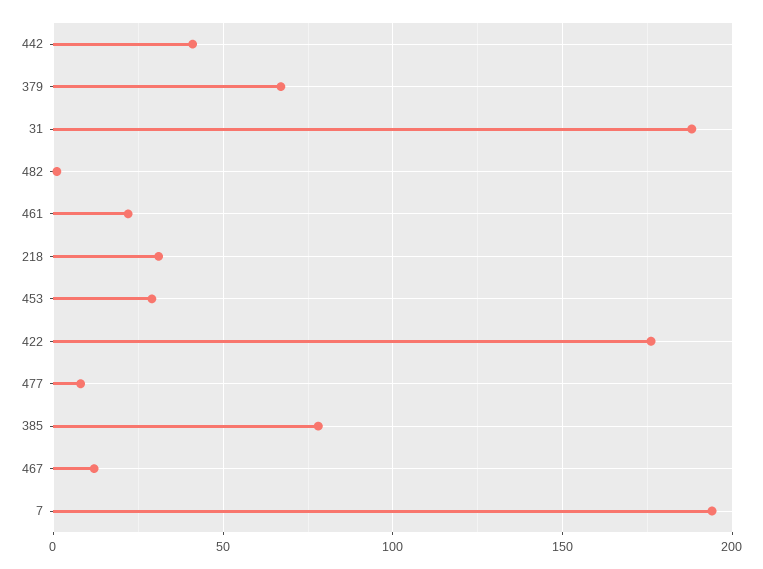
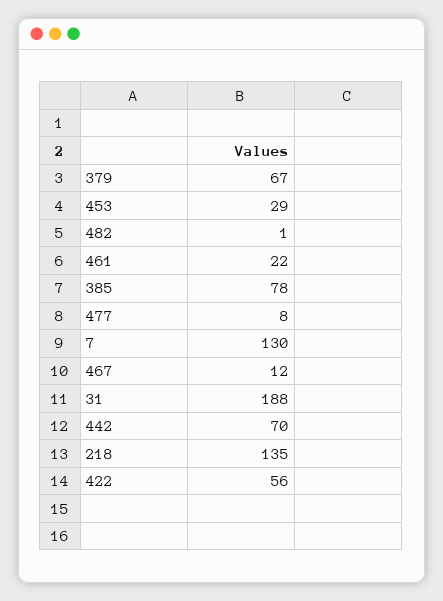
  {
-   "442": 40,
+   "442": 70,
    "379": 67,
    "31": 188,
    "482": 1,
    "461": 22,
-   "218": 30,
+   "218": 135,
    "453": 29,
-   "422": 175,
+   "422": 56,
    "477": 8,
    "385": 78,
    "467": 12,
-   "7": 195
+   "7": 130
  }

